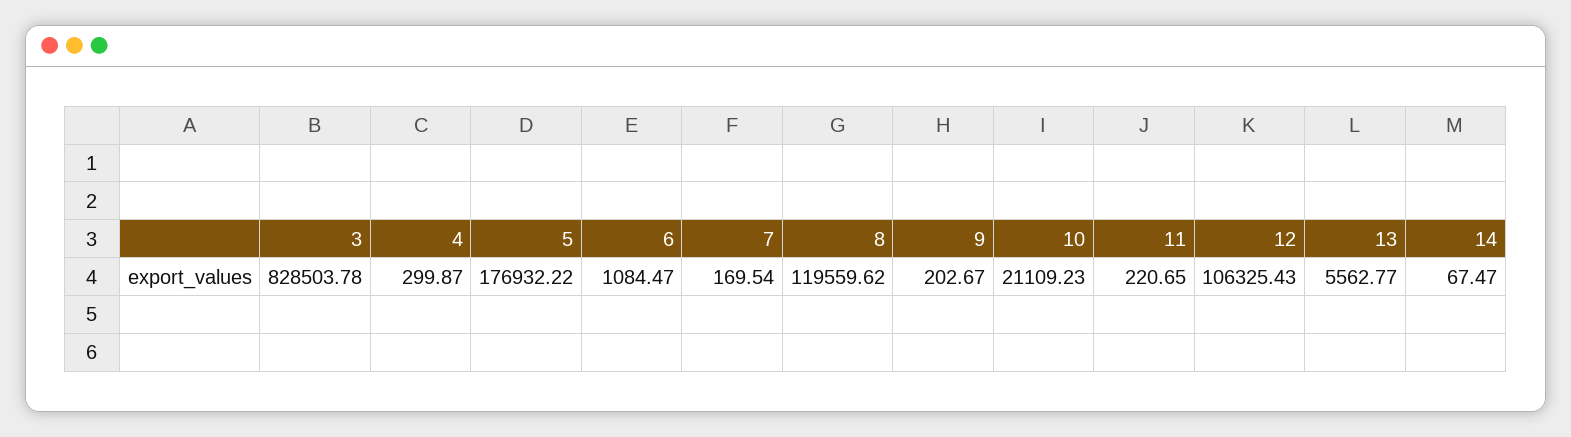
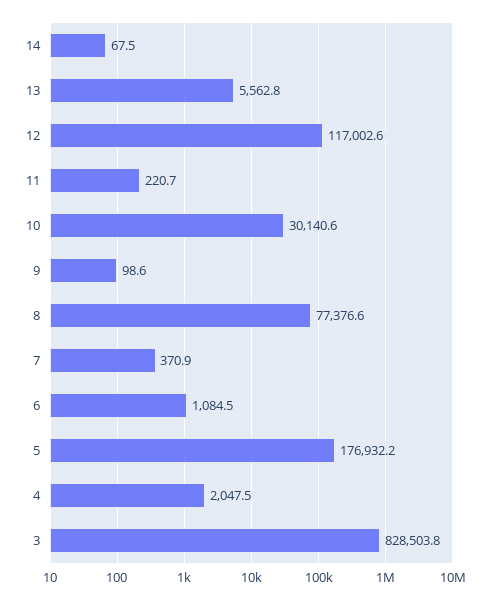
  {
    "3": 828503.78,
-   "4": 299.87,
+   "4": 2047.5,
    "5": 176932.22,
    "6": 1084.47,
-   "7": 169.54,
+   "7": 370.9,
-   "8": 119559.62,
+   "8": 77376.6,
-   "9": 202.67,
+   "9": 98.6,
-   "10": 21109.23,
+   "10": 30140.6,
    "11": 220.65,
-   "12": 106325.43,
+   "12": 117002.6,
    "13": 5562.77,
    "14": 67.47
  }

